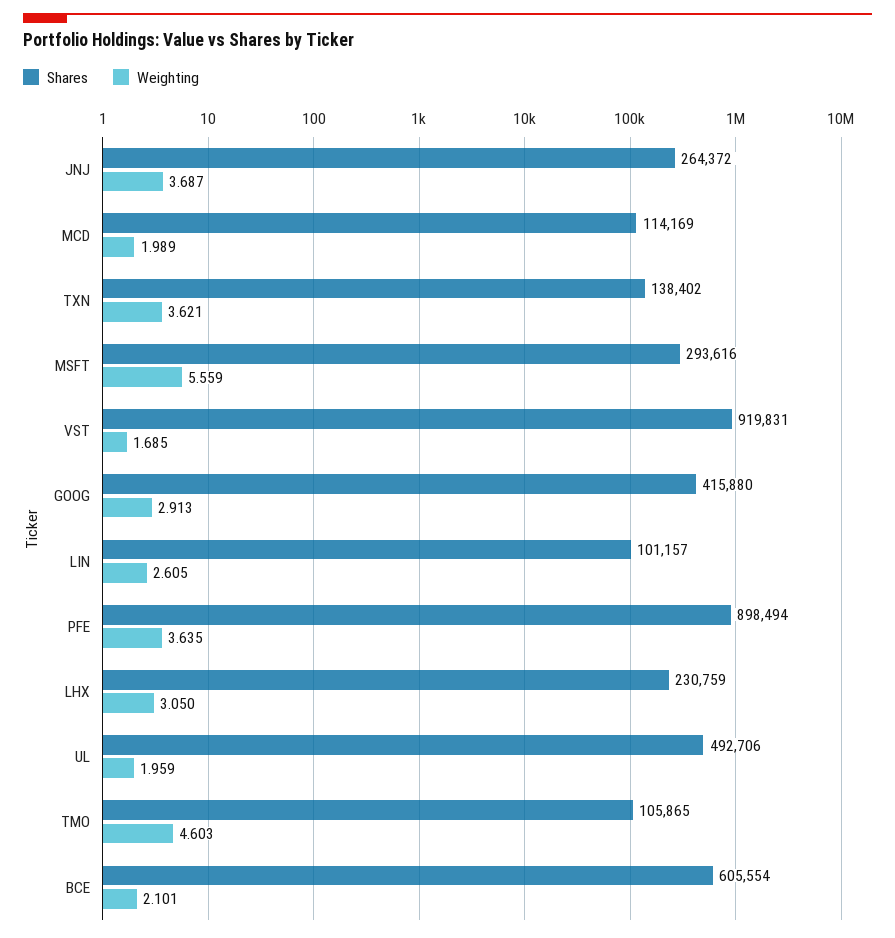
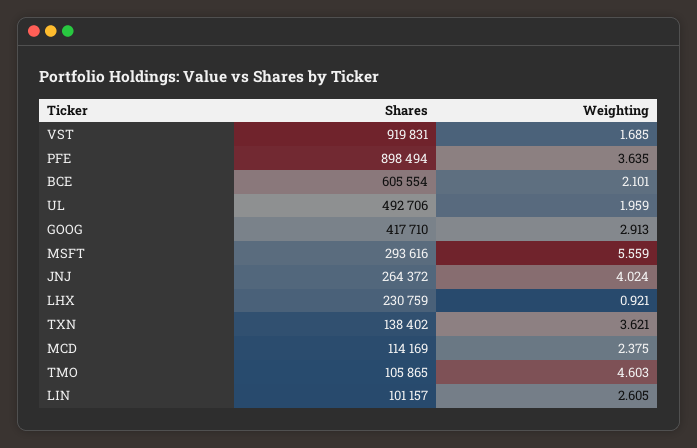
  {
    "Shares": {
      "JNJ": 264372,
      "MCD": 114169,
      "TXN": 138402,
      "MSFT": 293616,
      "VST": 919831,
-     "GOOG": 415880,
+     "GOOG": 417710,
      "LIN": 101157,
      "PFE": 898494,
      "LHX": 230759,
      "UL": 492706,
      "TMO": 105865,
      "BCE": 605554
    },
    "Weighting": {
-     "JNJ": 3.687,
+     "JNJ": 4.024,
-     "MCD": 1.989,
+     "MCD": 2.375,
      "TXN": 3.621,
      "MSFT": 5.559,
      "VST": 1.685,
      "GOOG": 2.913,
      "LIN": 2.605,
      "PFE": 3.635,
-     "LHX": 3.05,
+     "LHX": 0.921,
      "UL": 1.959,
      "TMO": 4.603,
      "BCE": 2.101
    }
  }

